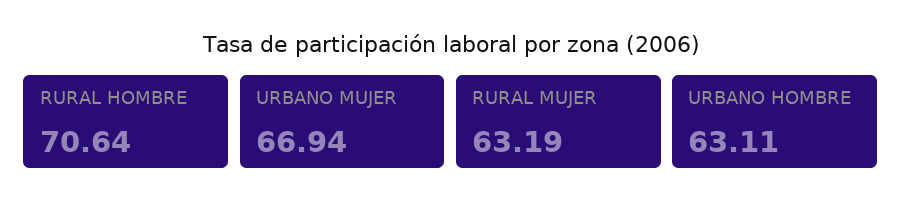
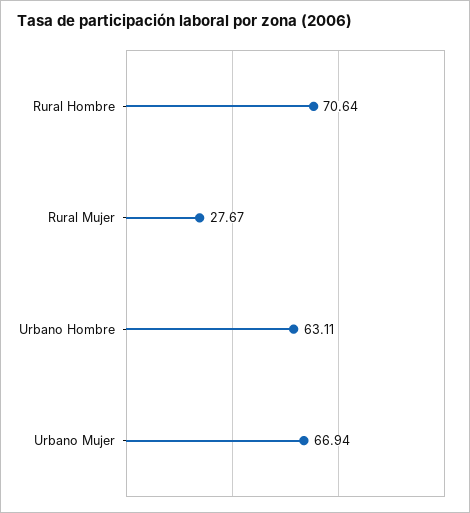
  {
    "RURAL HOMBRE": 70.64,
    "URBANO MUJER": 66.94,
-   "RURAL MUJER": 63.19,
+   "RURAL MUJER": 27.67,
    "URBANO HOMBRE": 63.11
  }

